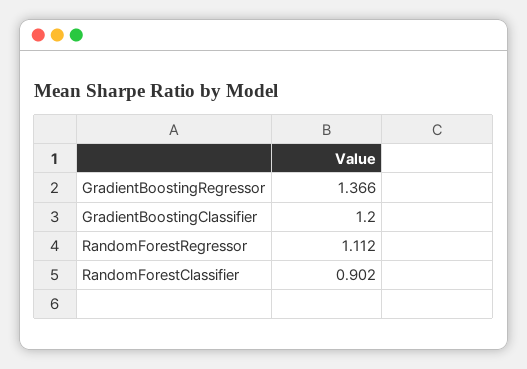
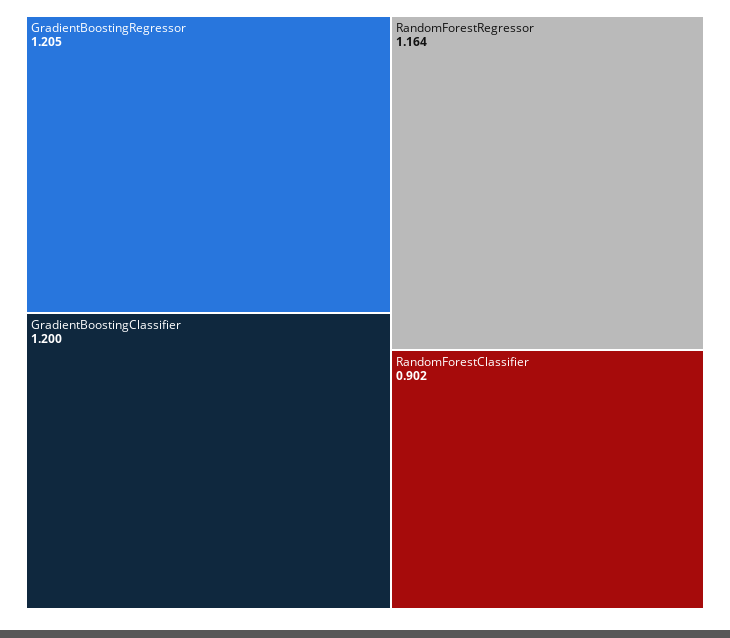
  {
-   "GradientBoostingRegressor": 1.366,
+   "GradientBoostingRegressor": 1.205,
    "GradientBoostingClassifier": 1.2,
-   "RandomForestRegressor": 1.112,
+   "RandomForestRegressor": 1.164,
    "RandomForestClassifier": 0.902
  }

